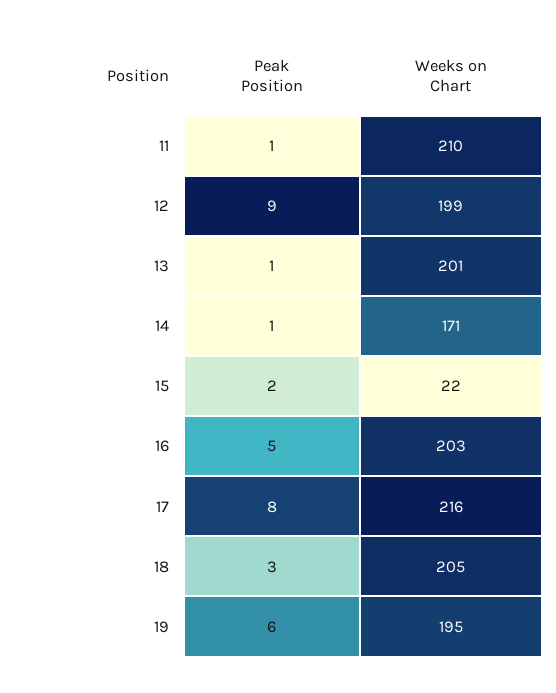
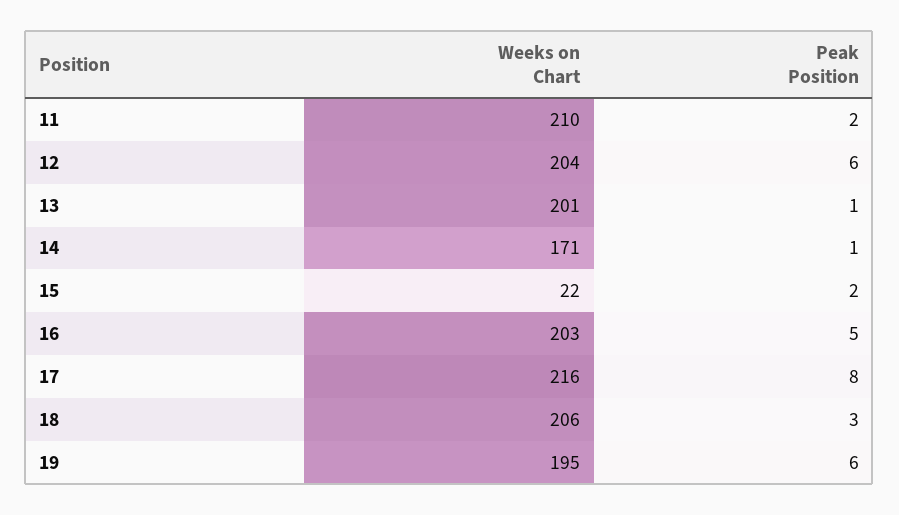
  {
    "Peak Position": {
-     "11": 1,
+     "11": 2,
-     "12": 9,
+     "12": 6,
      "13": 1,
      "14": 1,
      "15": 2,
      "16": 5,
      "17": 8,
      "18": 3,
      "19": 6
    },
    "Weeks on Chart": {
      "11": 210,
-     "12": 199,
+     "12": 204,
      "13": 201,
      "14": 171,
      "15": 22,
      "16": 203,
      "17": 216,
-     "18": 205,
+     "18": 206,
      "19": 195
    }
  }

